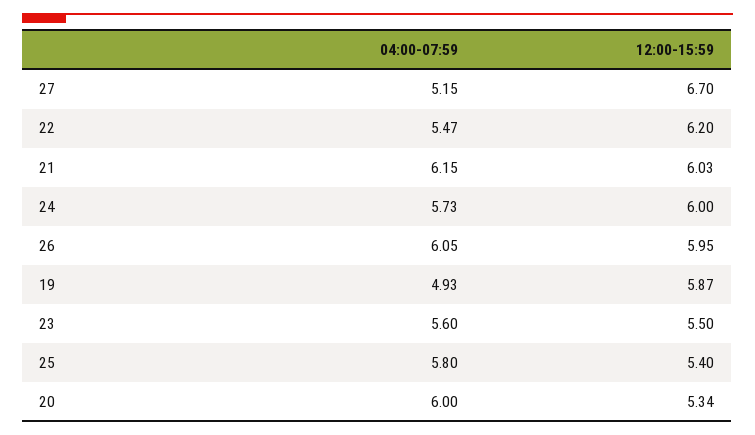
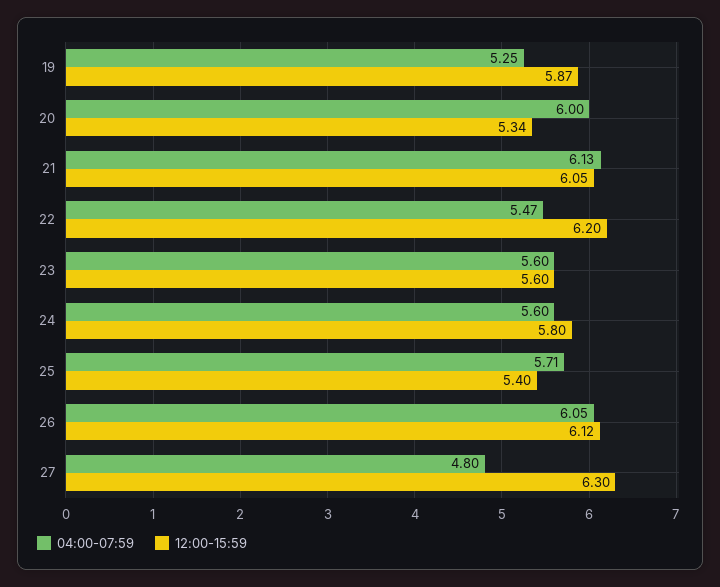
  {
    "04:00-07:59": {
-     "27": 5.15,
+     "27": 4.8,
      "22": 5.47,
-     "21": 6.15,
+     "21": 6.13,
-     "24": 5.73,
+     "24": 5.6,
      "26": 6.05,
-     "19": 4.93,
+     "19": 5.25,
      "23": 5.6,
-     "25": 5.8,
+     "25": 5.71,
      "20": 6
    },
    "12:00-15:59": {
-     "27": 6.7,
+     "27": 6.3,
      "22": 6.2,
-     "21": 6.03,
+     "21": 6.05,
-     "24": 6,
+     "24": 5.8,
-     "26": 5.95,
+     "26": 6.12,
      "19": 5.87,
-     "23": 5.5,
+     "23": 5.6,
      "25": 5.4,
      "20": 5.34
    }
  }

